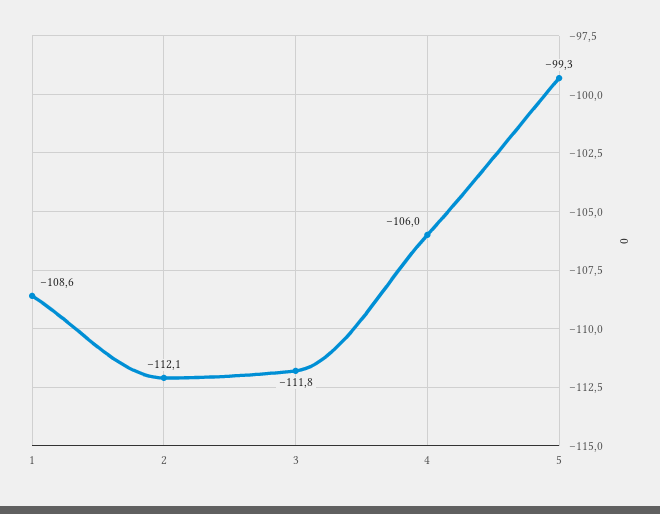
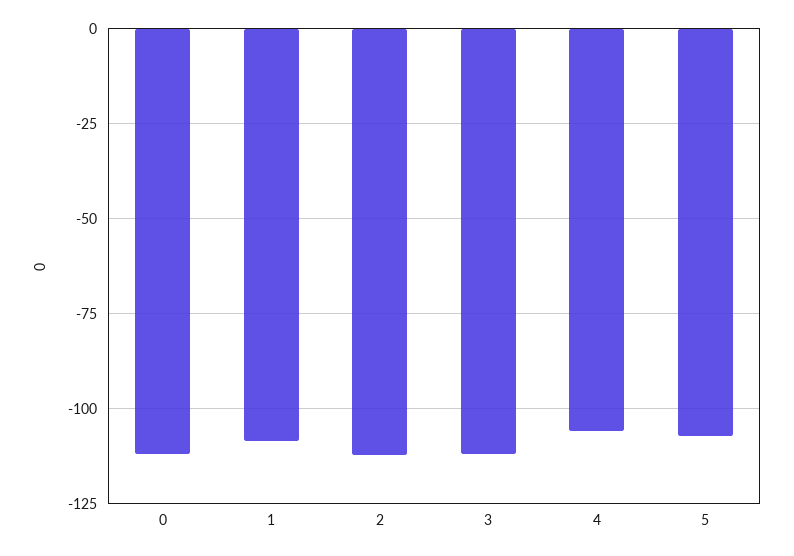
  {
    "1": -108.6,
    "2": -112.1,
    "3": -111.8,
    "4": -106,
-   "5": -99.3
+   "5": -107.5,
+   "0": -112.5
  }

